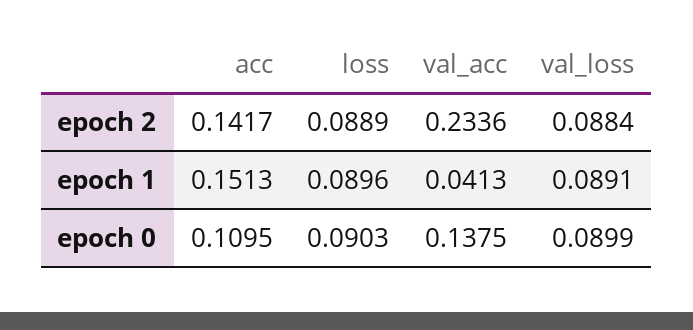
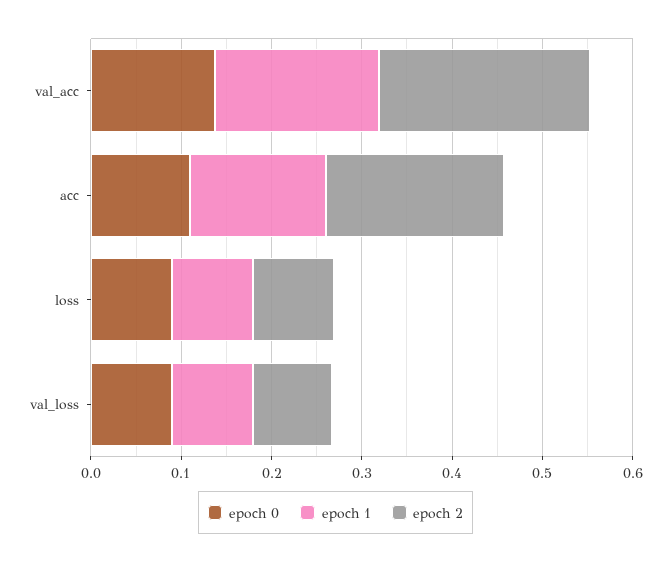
  {
    "epoch 2": {
-     "acc": 0.1417,
+     "acc": 0.2,
      "loss": 0.0889,
      "val_acc": 0.2336,
      "val_loss": 0.0884
    },
    "epoch 1": {
      "acc": 0.1513,
      "loss": 0.0896,
-     "val_acc": 0.0413,
+     "val_acc": 0.18,
      "val_loss": 0.0891
    },
    "epoch 0": {
      "acc": 0.1095,
      "loss": 0.0903,
      "val_acc": 0.1375,
      "val_loss": 0.0899
    }
  }

